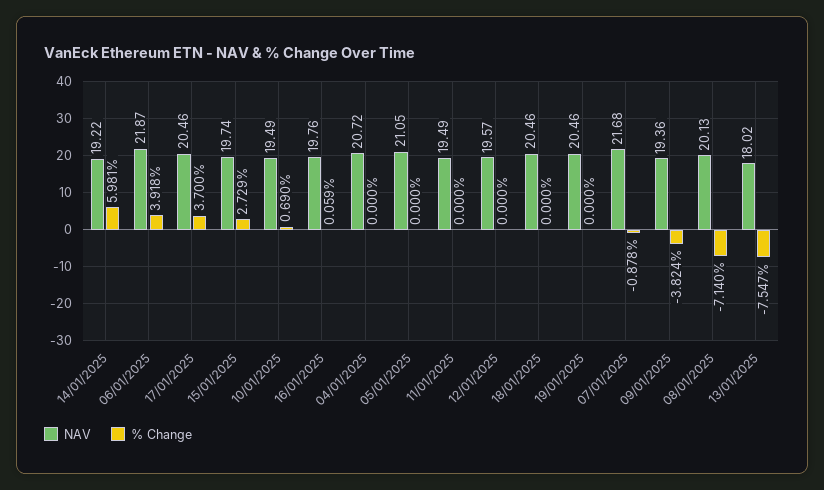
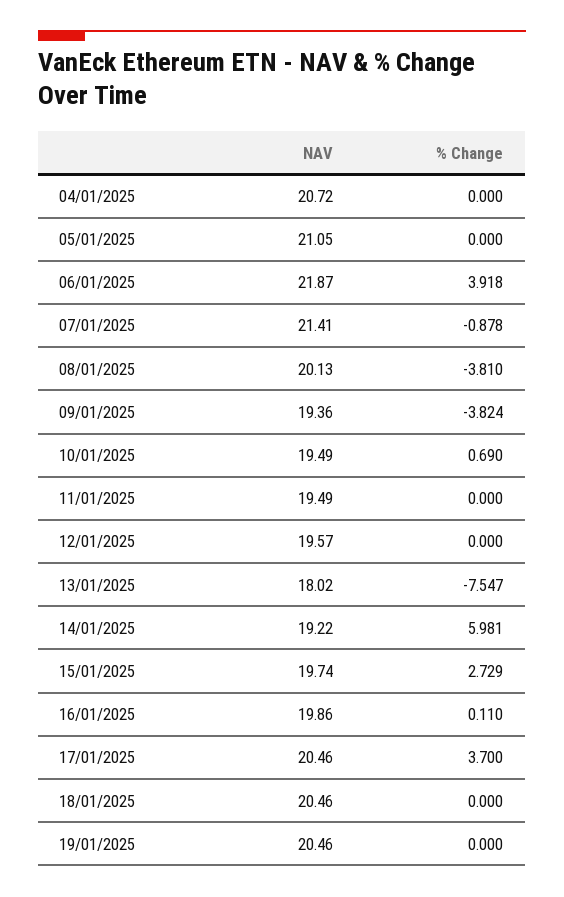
  {
    "NAV": {
      "14/01/2025": 19.22,
      "06/01/2025": 21.87,
      "17/01/2025": 20.46,
      "15/01/2025": 19.74,
      "10/01/2025": 19.49,
-     "16/01/2025": 19.76,
+     "16/01/2025": 19.86,
      "04/01/2025": 20.72,
      "05/01/2025": 21.05,
      "11/01/2025": 19.49,
      "12/01/2025": 19.57,
      "18/01/2025": 20.46,
      "19/01/2025": 20.46,
-     "07/01/2025": 21.68,
+     "07/01/2025": 21.41,
      "09/01/2025": 19.36,
      "08/01/2025": 20.13,
      "13/01/2025": 18.02
    },
    "% Change": {
      "14/01/2025": 5.981,
      "06/01/2025": 3.918,
      "17/01/2025": 3.7,
      "15/01/2025": 2.729,
      "10/01/2025": 0.69,
-     "16/01/2025": 0.059,
+     "16/01/2025": 0.11,
      "04/01/2025": 0,
      "05/01/2025": 0,
      "11/01/2025": 0,
      "12/01/2025": 0,
      "18/01/2025": 0,
      "19/01/2025": 0,
      "07/01/2025": -0.878,
      "09/01/2025": -3.824,
-     "08/01/2025": -7.14,
+     "08/01/2025": -3.81,
      "13/01/2025": -7.547
    }
  }

